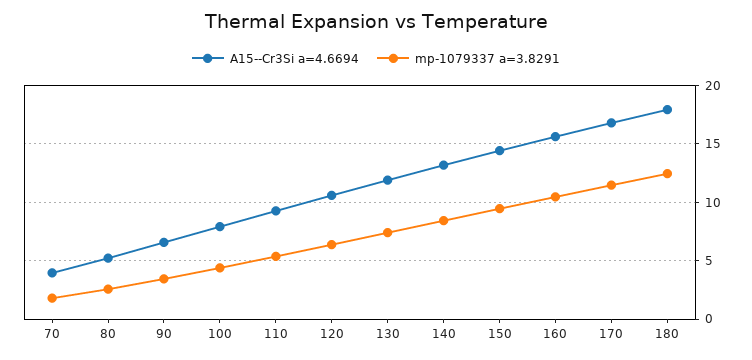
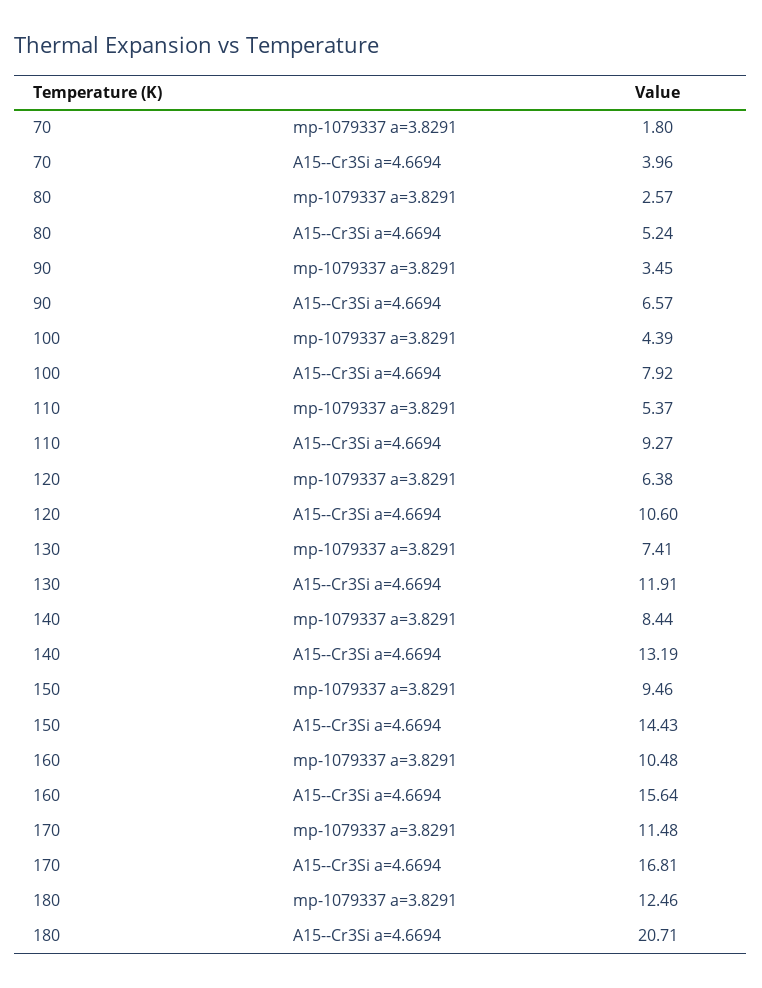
  {
    "A15--Cr3Si a=4.6694": {
      "70": 3.96,
      "80": 5.24,
      "90": 6.57,
      "100": 7.92,
      "110": 9.27,
      "120": 10.6,
      "130": 11.91,
      "140": 13.19,
      "150": 14.43,
      "160": 15.64,
      "170": 16.81,
-     "180": 18
+     "180": 20.71
    },
    "mp-1079337 a=3.8291": {
      "70": 1.8,
      "80": 2.57,
      "90": 3.45,
      "100": 4.39,
      "110": 5.37,
      "120": 6.38,
      "130": 7.41,
      "140": 8.44,
      "150": 9.46,
      "160": 10.48,
      "170": 11.48,
      "180": 12.46
    }
  }

